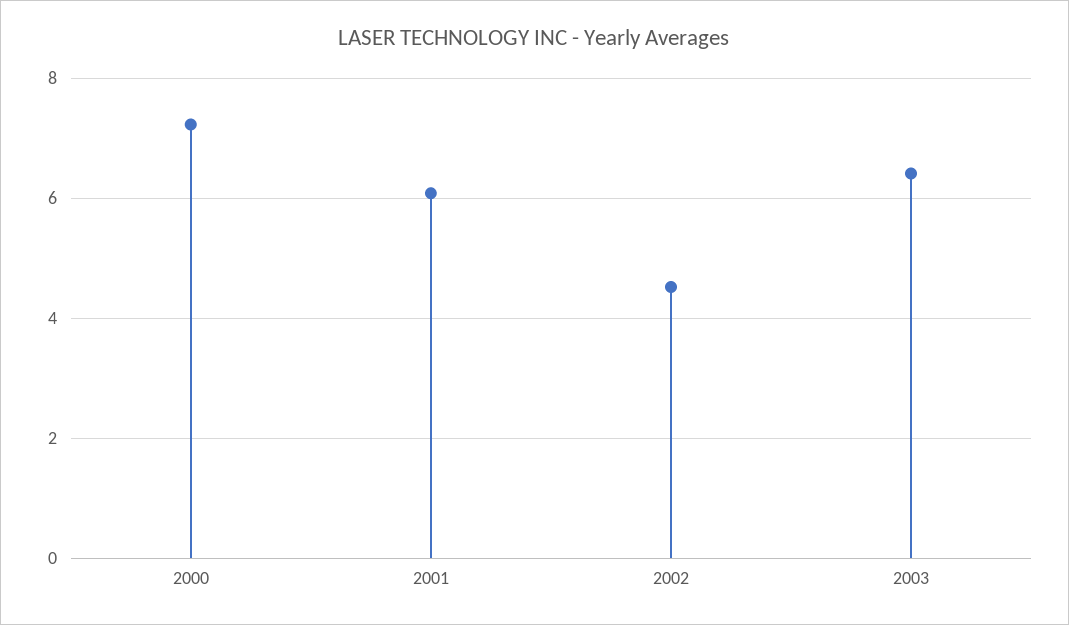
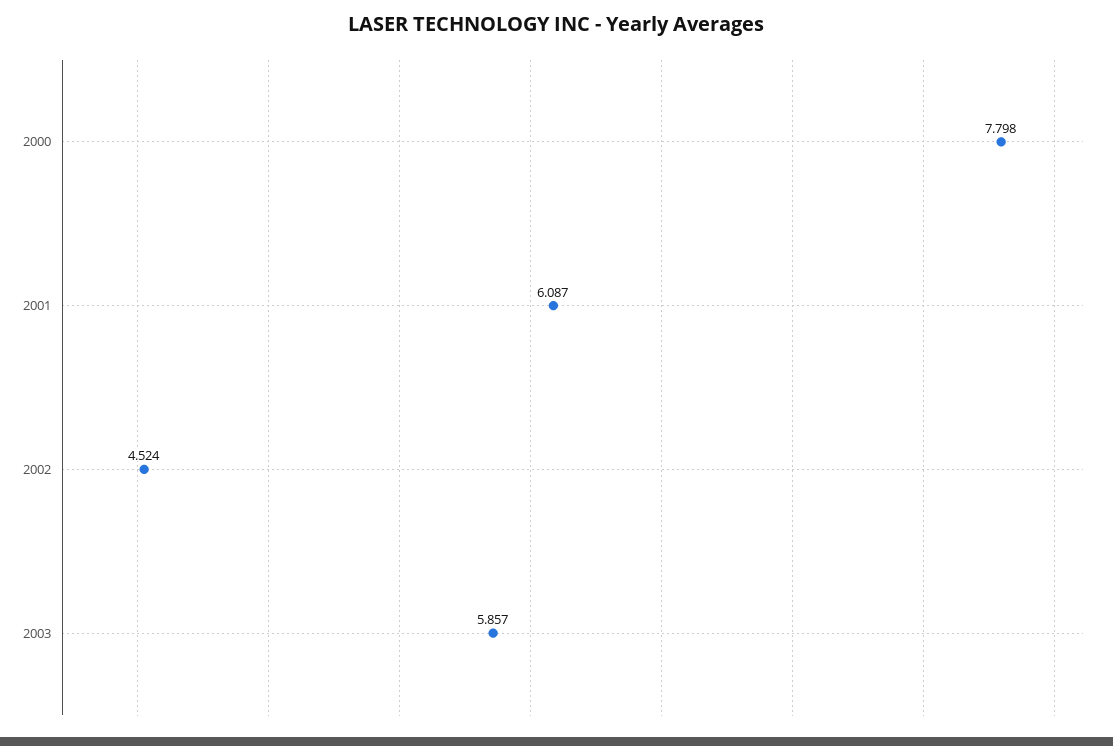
  {
-   "2000": 7.2,
+   "2000": 7.798,
    "2001": 6.087,
    "2002": 4.524,
-   "2003": 6.4
+   "2003": 5.857
  }

